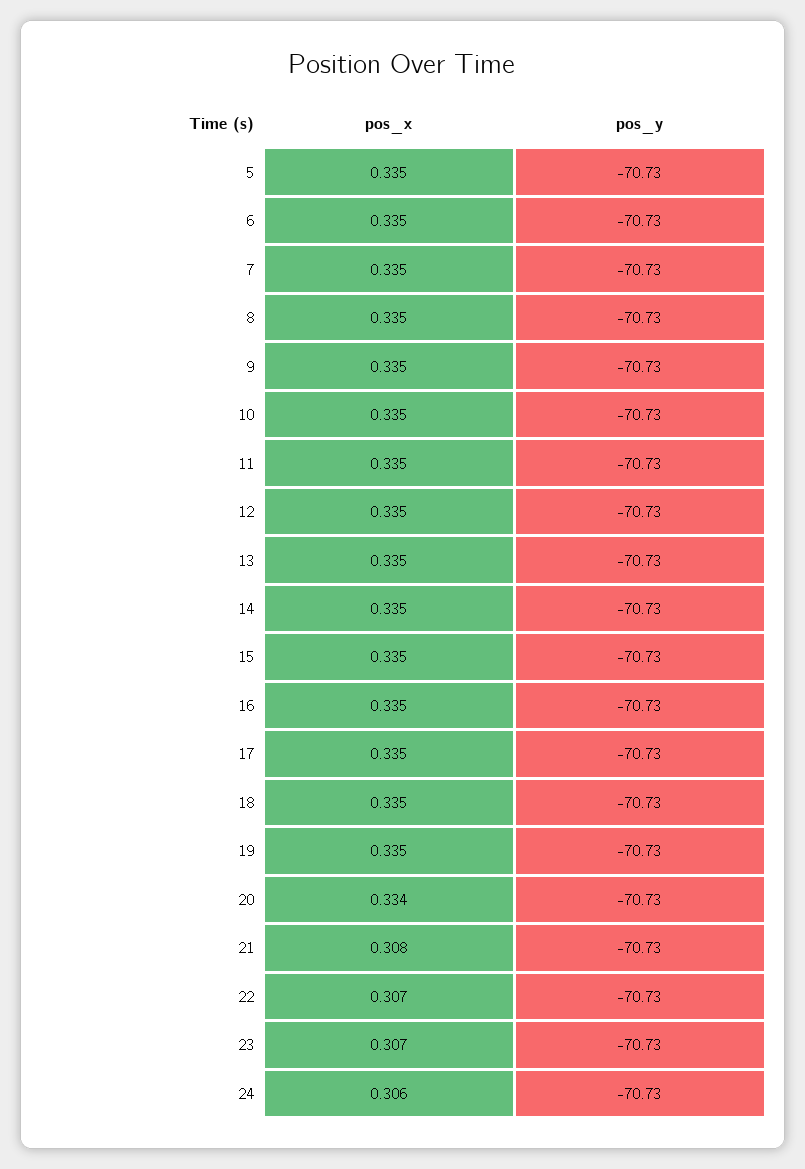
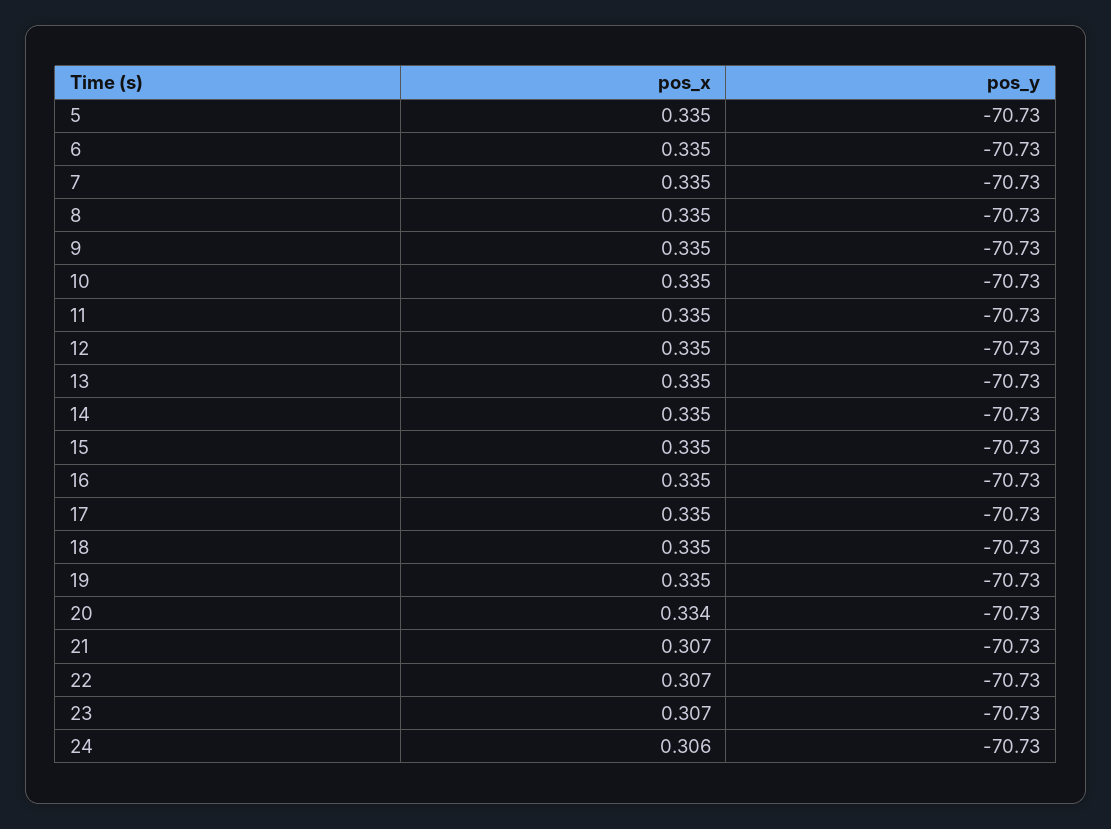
  {
    "pos_x": {
      "5": 0.335,
      "6": 0.335,
      "7": 0.335,
      "8": 0.335,
      "9": 0.335,
      "10": 0.335,
      "11": 0.335,
      "12": 0.335,
      "13": 0.335,
      "14": 0.335,
      "15": 0.335,
      "16": 0.335,
      "17": 0.335,
      "18": 0.335,
      "19": 0.335,
      "20": 0.334,
-     "21": 0.308,
+     "21": 0.307,
      "22": 0.307,
      "23": 0.307,
      "24": 0.306
    },
    "pos_y": {
      "5": -70.73,
      "6": -70.73,
      "7": -70.73,
      "8": -70.73,
      "9": -70.73,
      "10": -70.73,
      "11": -70.73,
      "12": -70.73,
      "13": -70.73,
      "14": -70.73,
      "15": -70.73,
      "16": -70.73,
      "17": -70.73,
      "18": -70.73,
      "19": -70.73,
      "20": -70.73,
      "21": -70.73,
      "22": -70.73,
      "23": -70.73,
      "24": -70.73
    }
  }

